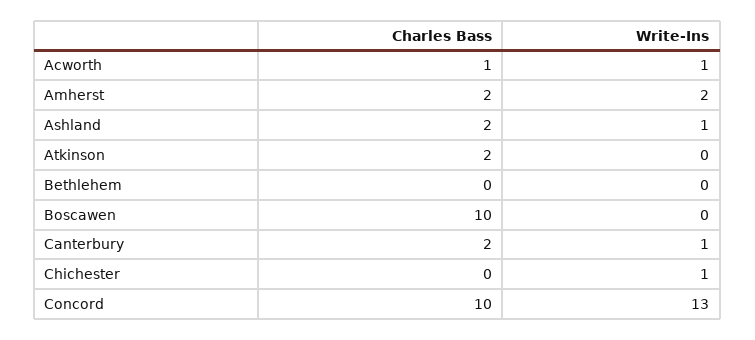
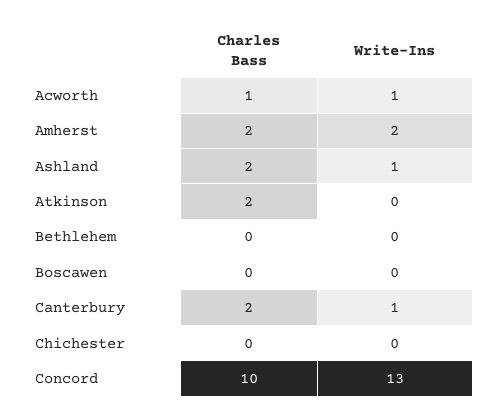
  {
    "Charles Bass": {
      "Acworth": 1,
      "Amherst": 2,
      "Ashland": 2,
      "Atkinson": 2,
      "Bethlehem": 0,
-     "Boscawen": 10,
+     "Boscawen": 0,
      "Canterbury": 2,
      "Chichester": 0,
      "Concord": 10
    },
    "Write-Ins": {
      "Acworth": 1,
      "Amherst": 2,
      "Ashland": 1,
      "Atkinson": 0,
      "Bethlehem": 0,
      "Boscawen": 0,
      "Canterbury": 1,
-     "Chichester": 1,
+     "Chichester": 0,
      "Concord": 13
    }
  }

